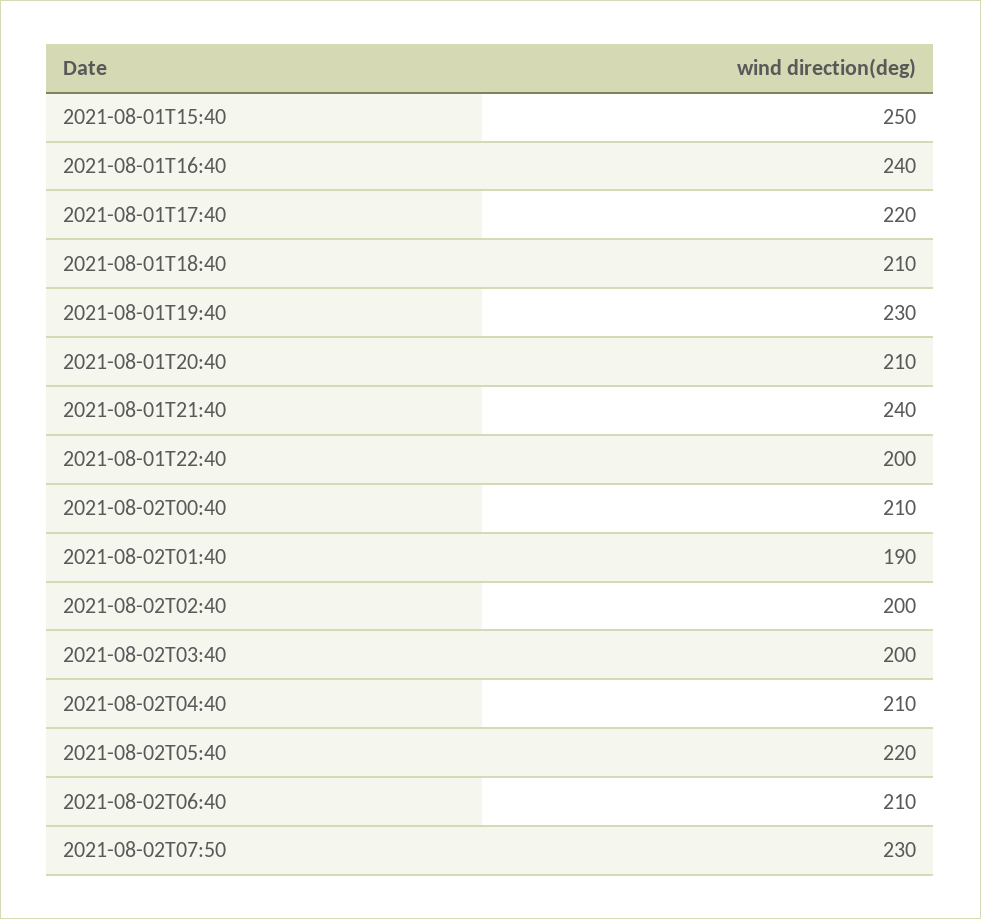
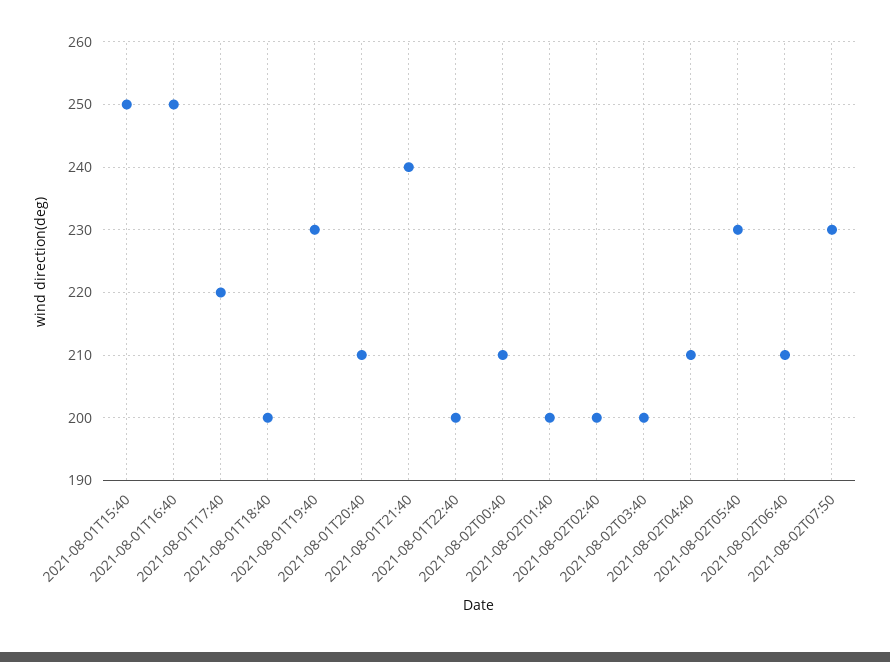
  {
    "2021-08-01T15:40": 250,
-   "2021-08-01T16:40": 240,
+   "2021-08-01T16:40": 250,
    "2021-08-01T17:40": 220,
-   "2021-08-01T18:40": 210,
+   "2021-08-01T18:40": 200,
    "2021-08-01T19:40": 230,
    "2021-08-01T20:40": 210,
    "2021-08-01T21:40": 240,
    "2021-08-01T22:40": 200,
    "2021-08-02T00:40": 210,
-   "2021-08-02T01:40": 190,
+   "2021-08-02T01:40": 200,
    "2021-08-02T02:40": 200,
    "2021-08-02T03:40": 200,
    "2021-08-02T04:40": 210,
-   "2021-08-02T05:40": 220,
+   "2021-08-02T05:40": 230,
    "2021-08-02T06:40": 210,
    "2021-08-02T07:50": 230
  }

